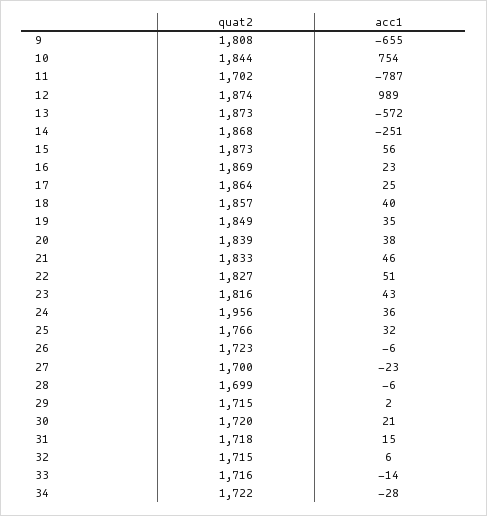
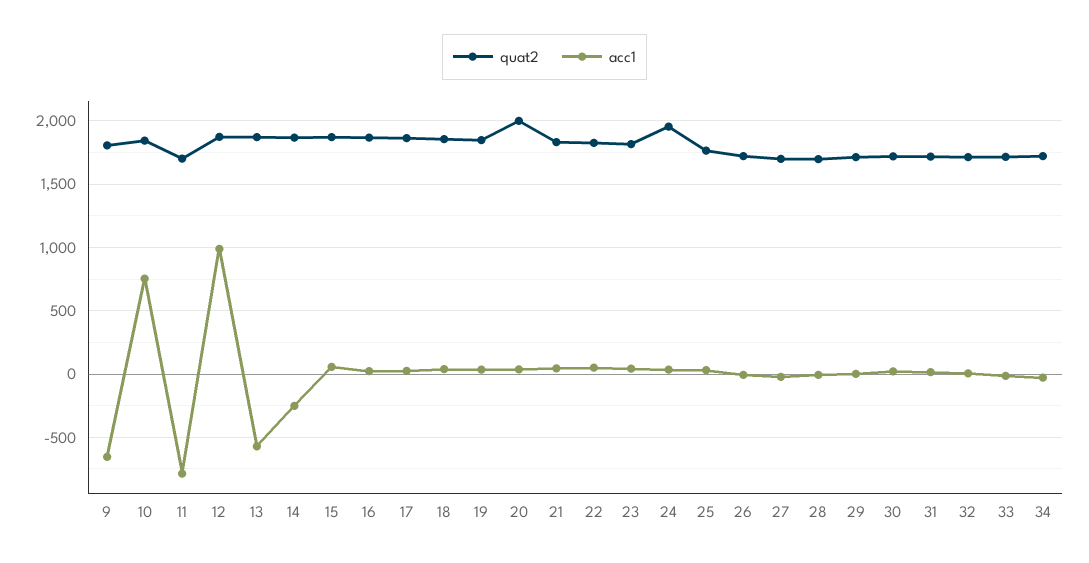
  {
    "quat2": {
      "9": 1808,
      "10": 1844,
      "11": 1702,
      "12": 1874,
      "13": 1873,
      "14": 1868,
      "15": 1873,
      "16": 1869,
      "17": 1864,
      "18": 1857,
      "19": 1849,
-     "20": 1839,
+     "20": 2000,
      "21": 1833,
      "22": 1827,
      "23": 1816,
      "24": 1956,
      "25": 1766,
      "26": 1723,
      "27": 1700,
      "28": 1699,
      "29": 1715,
      "30": 1720,
      "31": 1718,
      "32": 1715,
      "33": 1716,
      "34": 1722
    },
    "acc1": {
      "9": -655,
      "10": 754,
      "11": -787,
      "12": 989,
      "13": -572,
      "14": -251,
      "15": 56,
      "16": 23,
      "17": 25,
      "18": 40,
      "19": 35,
      "20": 38,
      "21": 46,
      "22": 51,
      "23": 43,
      "24": 36,
      "25": 32,
      "26": -6,
      "27": -23,
      "28": -6,
      "29": 2,
      "30": 21,
      "31": 15,
      "32": 6,
      "33": -14,
      "34": -28
    }
  }

